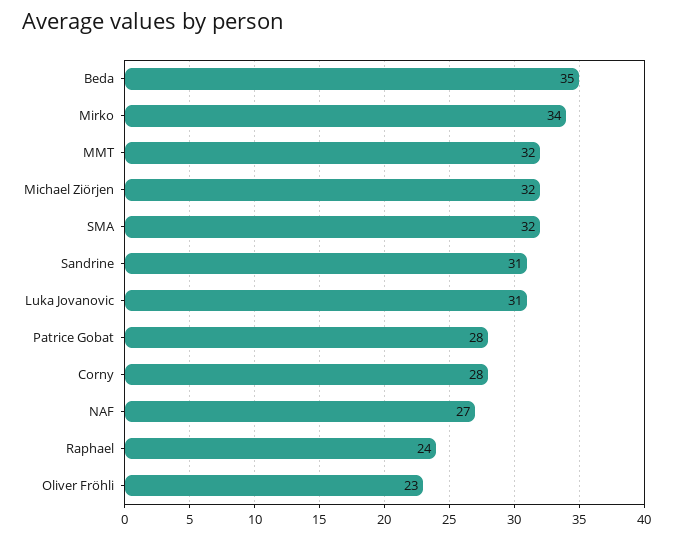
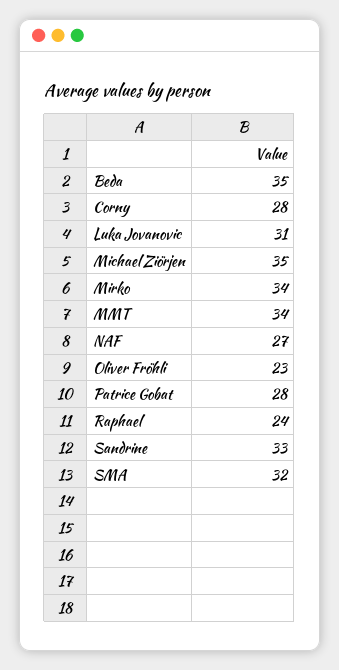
  {
    "Beda": 35,
    "Mirko": 34,
-   "MMT": 32,
+   "MMT": 34,
-   "Michael Ziörjen": 32,
+   "Michael Ziörjen": 35,
    "SMA": 32,
-   "Sandrine": 31,
+   "Sandrine": 33,
    "Luka Jovanovic": 31,
    "Patrice Gobat": 28,
    "Corny": 28,
    "NAF": 27,
    "Raphael": 24,
    "Oliver Fröhli": 23
  }

